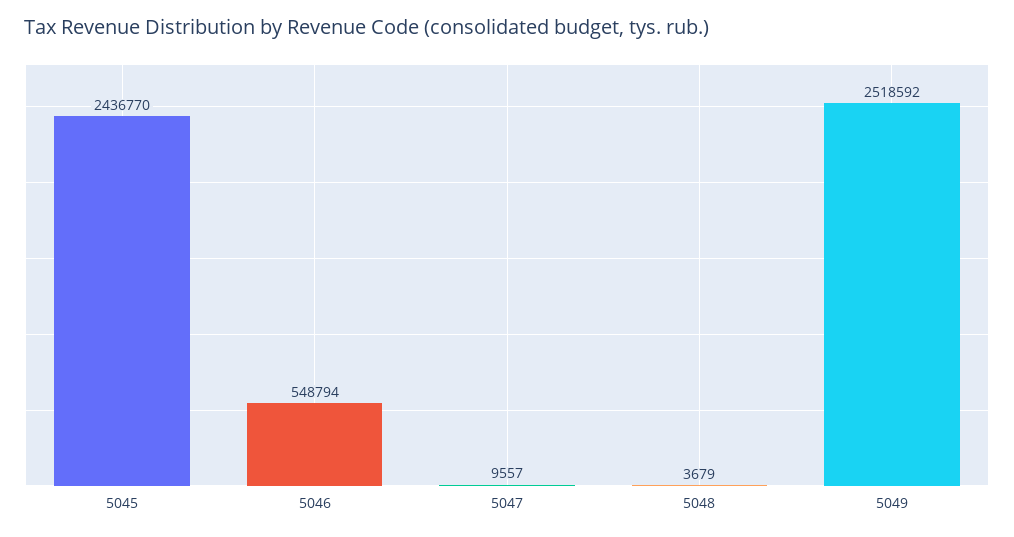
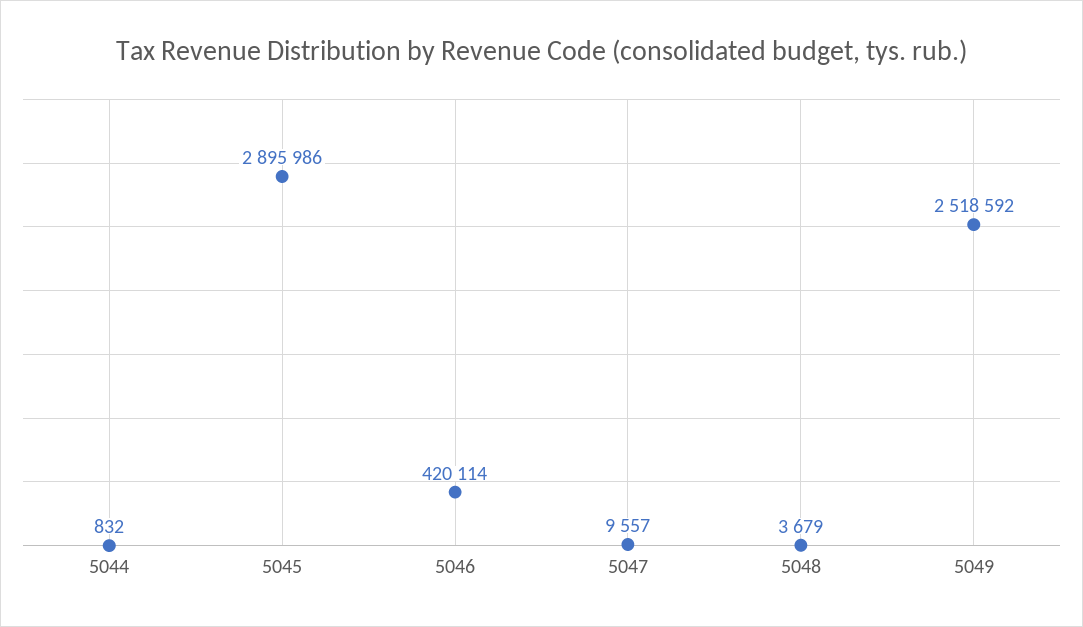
  {
-   "5045": 2436770,
+   "5045": 2895986,
-   "5046": 548794,
+   "5046": 420114,
    "5047": 9557,
    "5048": 3679,
-   "5049": 2518592
+   "5049": 2518592,
+   "5044": 832
  }

